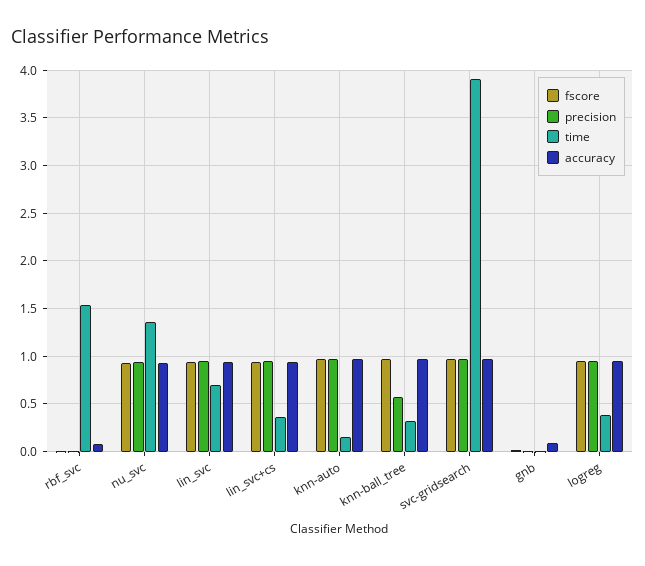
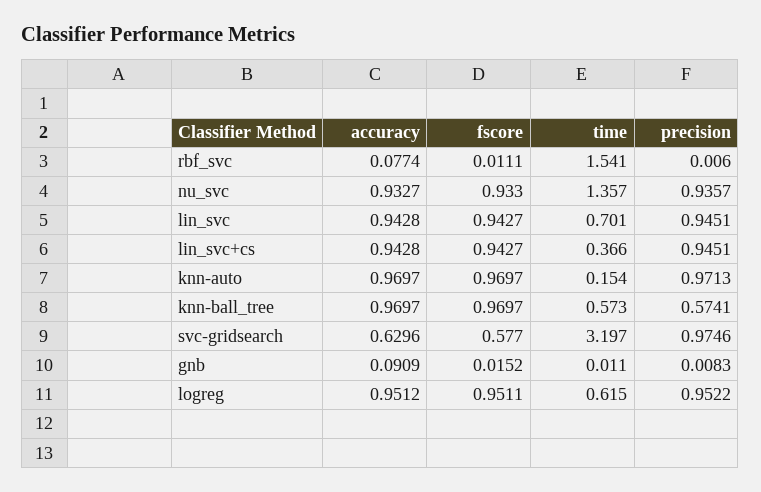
  {
    "fscore": {
      "rbf_svc": 0.0111,
      "nu_svc": 0.933,
      "lin_svc": 0.9427,
      "lin_svc+cs": 0.9427,
      "knn-auto": 0.9697,
      "knn-ball_tree": 0.9697,
-     "svc-gridsearch": 1,
+     "svc-gridsearch": 0.577,
      "gnb": 0.0152,
      "logreg": 0.9511
    },
    "precision": {
      "rbf_svc": 0.006,
      "nu_svc": 0.9357,
      "lin_svc": 0.9451,
      "lin_svc+cs": 0.9451,
      "knn-auto": 0.9713,
      "knn-ball_tree": 0.5741,
      "svc-gridsearch": 0.9746,
      "gnb": 0.0083,
      "logreg": 0.9522
    },
    "time": {
      "rbf_svc": 1.541,
      "nu_svc": 1.357,
      "lin_svc": 0.701,
      "lin_svc+cs": 0.366,
      "knn-auto": 0.154,
-     "knn-ball_tree": 0.3,
+     "knn-ball_tree": 0.573,
-     "svc-gridsearch": 3.9,
+     "svc-gridsearch": 3.197,
      "gnb": 0.011,
-     "logreg": 0.4
+     "logreg": 0.615
    },
    "accuracy": {
      "rbf_svc": 0.0774,
      "nu_svc": 0.9327,
      "lin_svc": 0.9428,
      "lin_svc+cs": 0.9428,
      "knn-auto": 0.9697,
      "knn-ball_tree": 0.9697,
-     "svc-gridsearch": 1,
+     "svc-gridsearch": 0.6296,
      "gnb": 0.0909,
      "logreg": 0.9512
    }
  }

